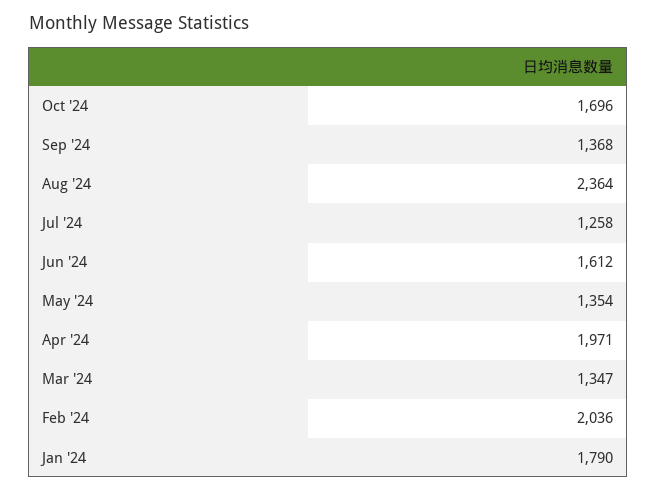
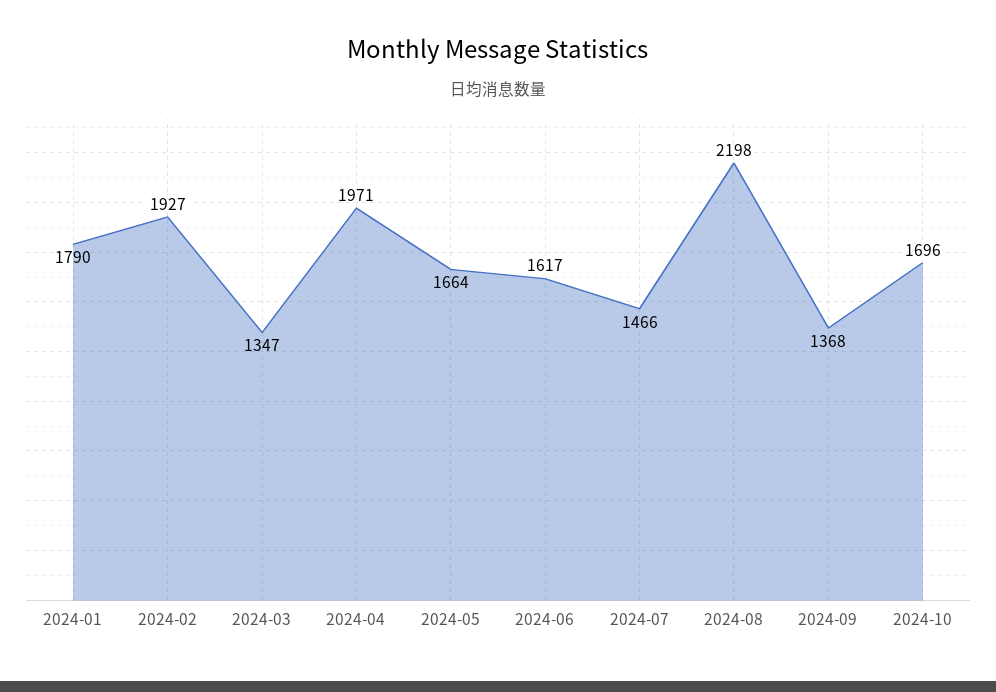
  {
    "Oct '24": 1696,
    "Sep '24": 1368,
-   "Aug '24": 2364,
+   "Aug '24": 2198,
-   "Jul '24": 1258,
+   "Jul '24": 1466,
-   "Jun '24": 1612,
+   "Jun '24": 1617,
-   "May '24": 1354,
+   "May '24": 1664,
    "Apr '24": 1971,
    "Mar '24": 1347,
-   "Feb '24": 2036,
+   "Feb '24": 1927,
    "Jan '24": 1790
  }

